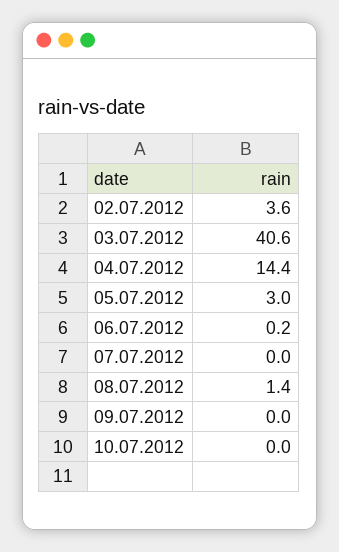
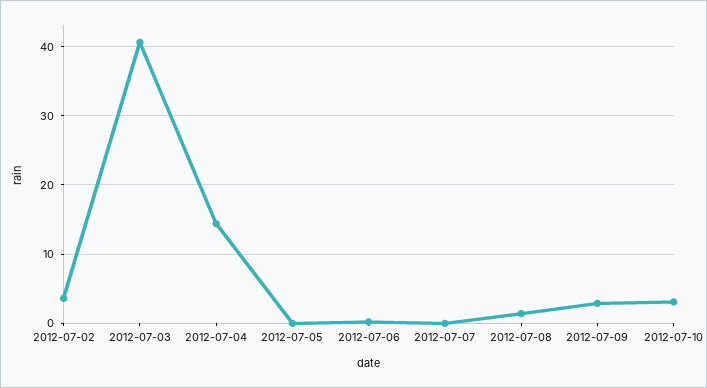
  {
    "02.07.2012": 3.6,
    "03.07.2012": 40.6,
    "04.07.2012": 14.4,
-   "05.07.2012": 3,
+   "05.07.2012": 0,
    "06.07.2012": 0.2,
    "07.07.2012": 0,
    "08.07.2012": 1.4,
-   "09.07.2012": 0,
+   "09.07.2012": 3,
-   "10.07.2012": 0
+   "10.07.2012": 3
  }

